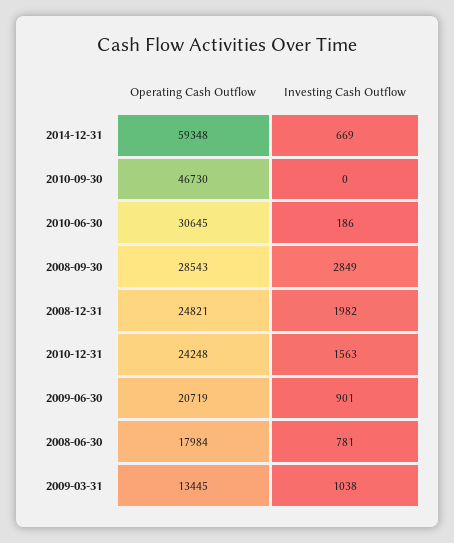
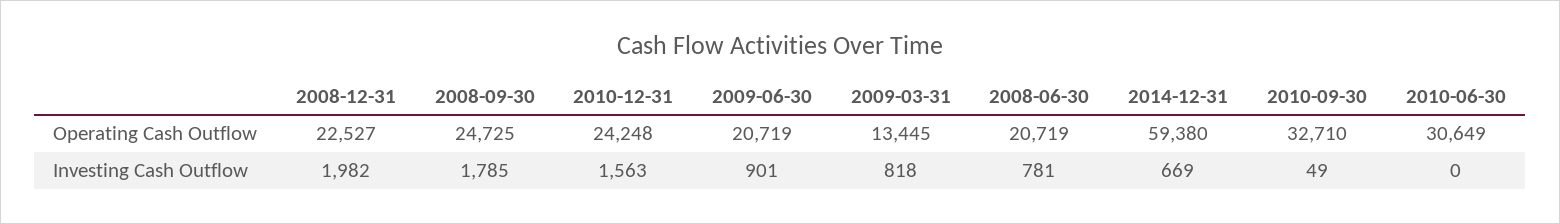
  {
    "Operating Cash Outflow": {
-     "2014-12-31": 59348,
+     "2014-12-31": 59380,
-     "2010-09-30": 46730,
+     "2010-09-30": 32710,
-     "2010-06-30": 30645,
+     "2010-06-30": 30649,
-     "2008-09-30": 28543,
+     "2008-09-30": 24725,
-     "2008-12-31": 24821,
+     "2008-12-31": 22527,
      "2010-12-31": 24248,
      "2009-06-30": 20719,
-     "2008-06-30": 17984,
+     "2008-06-30": 20719,
      "2009-03-31": 13445
    },
    "Investing Cash Outflow": {
      "2014-12-31": 669,
-     "2010-09-30": 0,
+     "2010-09-30": 49,
-     "2010-06-30": 186,
+     "2010-06-30": 0,
-     "2008-09-30": 2849,
+     "2008-09-30": 1785,
      "2008-12-31": 1982,
      "2010-12-31": 1563,
      "2009-06-30": 901,
      "2008-06-30": 781,
-     "2009-03-31": 1038
+     "2009-03-31": 818
    }
  }

